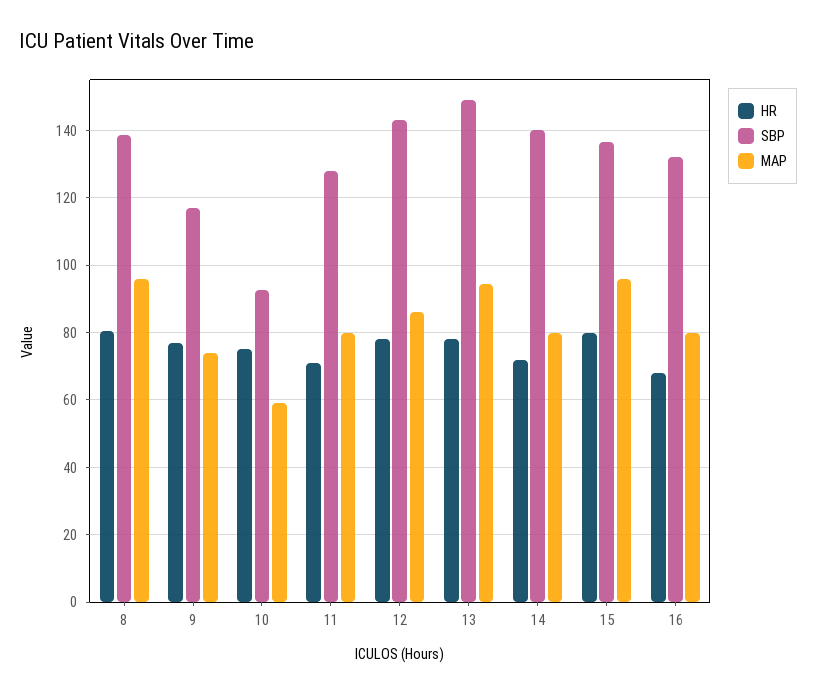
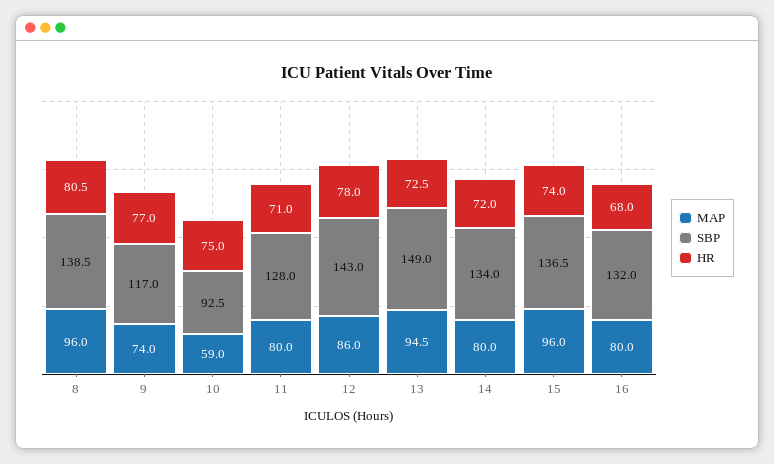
  {
    "HR": {
      "8": 80.5,
      "9": 77,
      "10": 75,
      "11": 71,
      "12": 78,
-     "13": 78,
+     "13": 72.5,
      "14": 72,
-     "15": 80,
+     "15": 74,
      "16": 68
    },
    "SBP": {
      "8": 138.5,
      "9": 117,
      "10": 92.5,
      "11": 128,
      "12": 143,
      "13": 149,
-     "14": 140,
+     "14": 134,
      "15": 136.5,
      "16": 132
    },
    "MAP": {
      "8": 96,
      "9": 74,
      "10": 59,
      "11": 80,
      "12": 86,
      "13": 94.5,
      "14": 80,
      "15": 96,
      "16": 80
    }
  }

